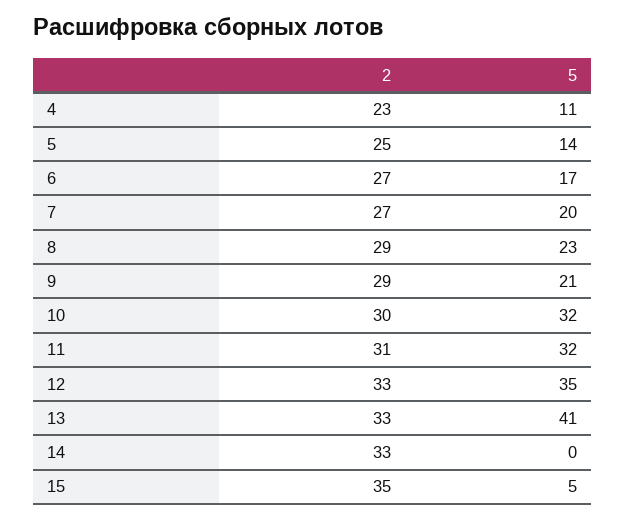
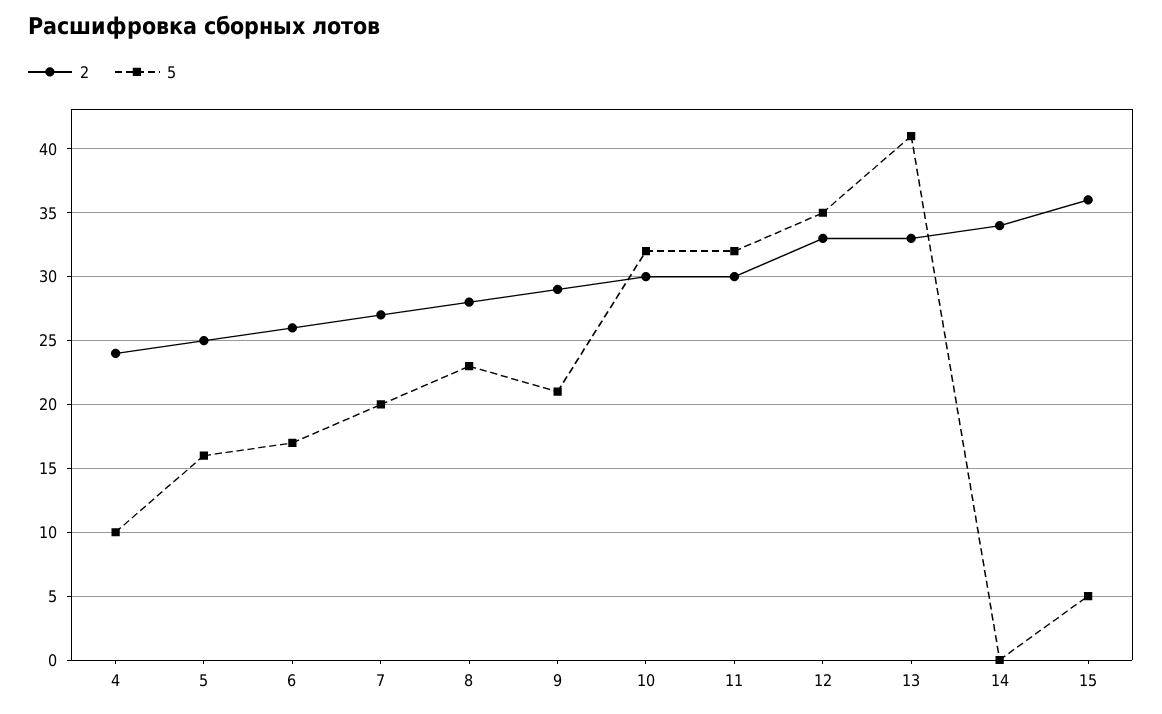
  {
    "2": {
-     "4": 23,
+     "4": 24,
      "5": 25,
-     "6": 27,
+     "6": 26,
      "7": 27,
-     "8": 29,
+     "8": 28,
      "9": 29,
      "10": 30,
-     "11": 31,
+     "11": 30,
      "12": 33,
      "13": 33,
-     "14": 33,
+     "14": 34,
-     "15": 35
+     "15": 36
    },
    "5": {
-     "4": 11,
+     "4": 10,
-     "5": 14,
+     "5": 16,
      "6": 17,
      "7": 20,
      "8": 23,
      "9": 21,
      "10": 32,
      "11": 32,
      "12": 35,
      "13": 41,
      "14": 0,
      "15": 5
    }
  }

